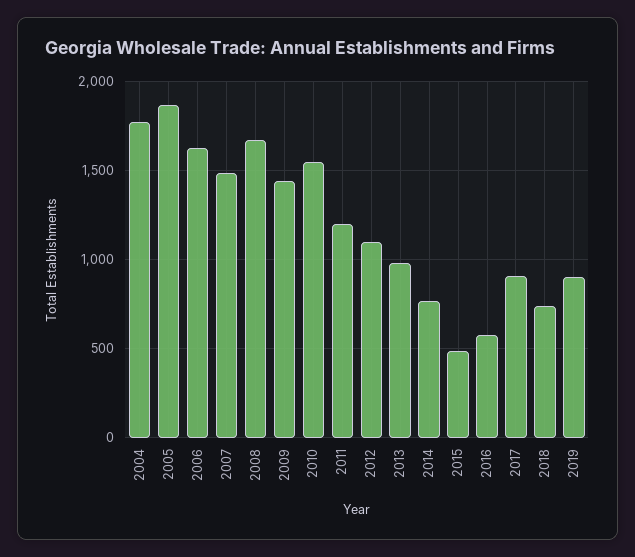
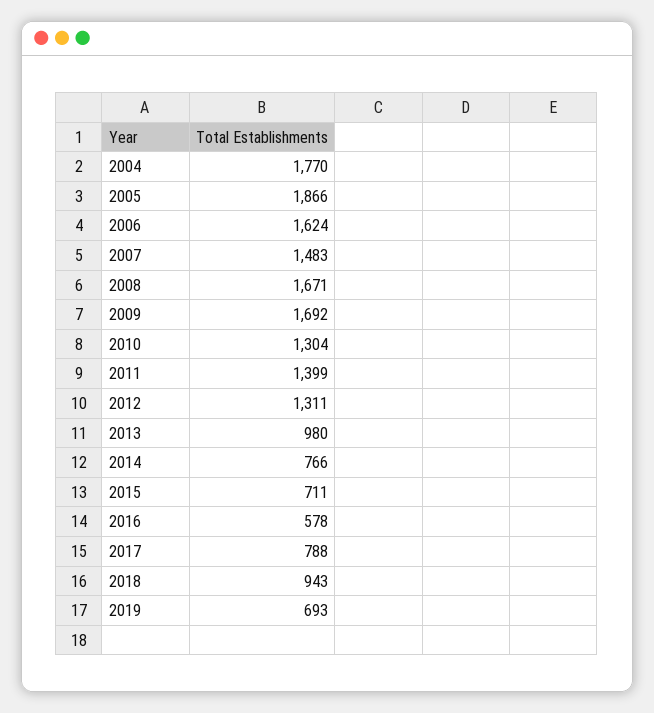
  {
    "2004": 1770,
    "2005": 1866,
    "2006": 1624,
    "2007": 1483,
    "2008": 1671,
-   "2009": 1450,
+   "2009": 1692,
-   "2010": 1550,
+   "2010": 1304,
-   "2011": 1200,
+   "2011": 1399,
-   "2012": 1100,
+   "2012": 1311,
    "2013": 980,
    "2014": 766,
-   "2015": 500,
+   "2015": 711,
    "2016": 578,
-   "2017": 900,
+   "2017": 788,
-   "2018": 750,
+   "2018": 943,
-   "2019": 900
+   "2019": 693
  }

